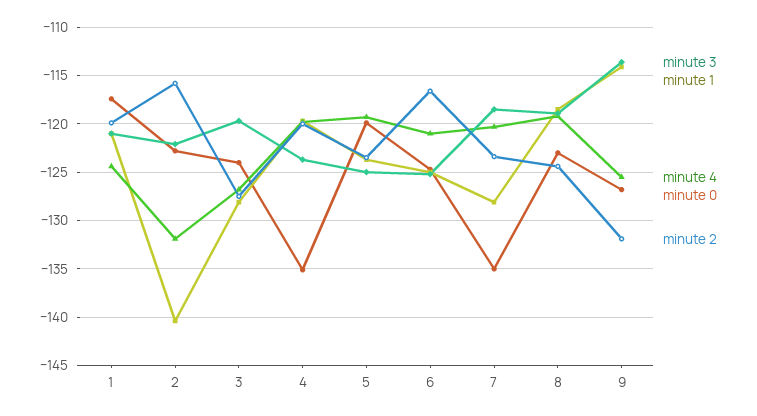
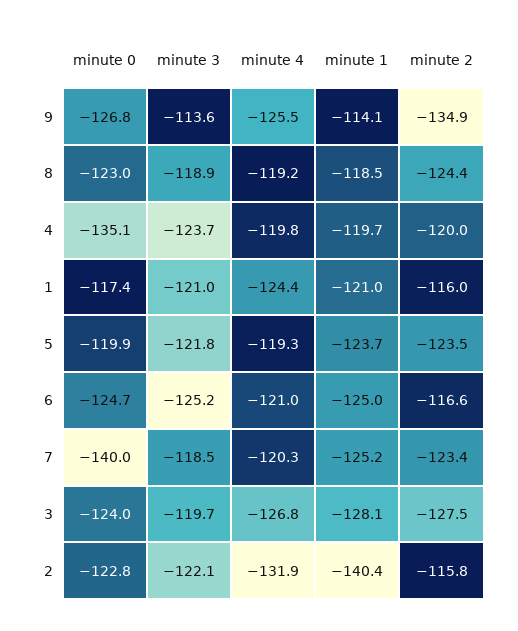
  {
    "minute 3": {
      "1": -121,
      "2": -122.1,
      "3": -119.7,
      "4": -123.7,
-     "5": -125,
+     "5": -121.8,
      "6": -125.2,
      "7": -118.5,
      "8": -118.9,
      "9": -113.6
    },
    "minute 1": {
      "1": -121,
      "2": -140.4,
      "3": -128.1,
      "4": -119.7,
      "5": -123.7,
      "6": -125,
-     "7": -128,
+     "7": -125.2,
      "8": -118.5,
      "9": -114.1
    },
    "minute 4": {
      "1": -124.4,
      "2": -131.9,
      "3": -126.8,
      "4": -119.8,
      "5": -119.3,
      "6": -121,
      "7": -120.3,
      "8": -119.2,
      "9": -125.5
    },
    "minute 0": {
      "1": -117.4,
      "2": -122.8,
      "3": -124,
      "4": -135.1,
      "5": -119.9,
      "6": -124.7,
-     "7": -135,
+     "7": -140,
      "8": -123,
      "9": -126.8
    },
    "minute 2": {
-     "1": -120,
+     "1": -116,
      "2": -115.8,
      "3": -127.5,
      "4": -120,
      "5": -123.5,
      "6": -116.6,
      "7": -123.4,
      "8": -124.4,
-     "9": -132
+     "9": -134.9
    }
  }

